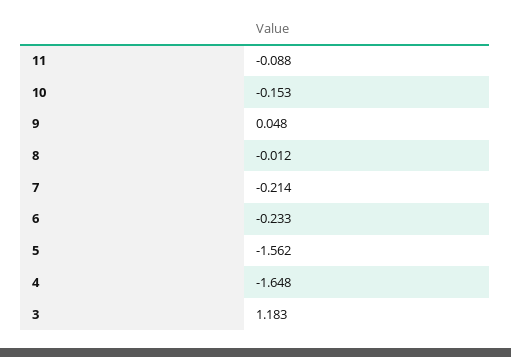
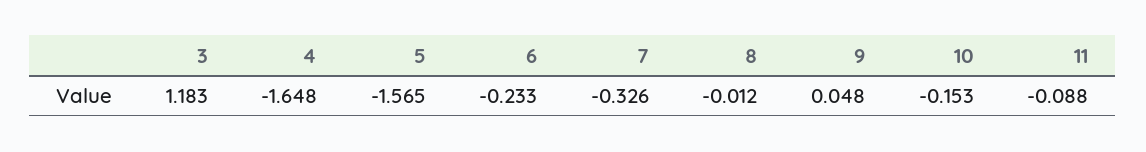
  {
    "11": -0.088,
    "10": -0.153,
    "9": 0.048,
    "8": -0.012,
-   "7": -0.214,
+   "7": -0.326,
    "6": -0.233,
-   "5": -1.562,
+   "5": -1.565,
    "4": -1.648,
    "3": 1.183
  }

